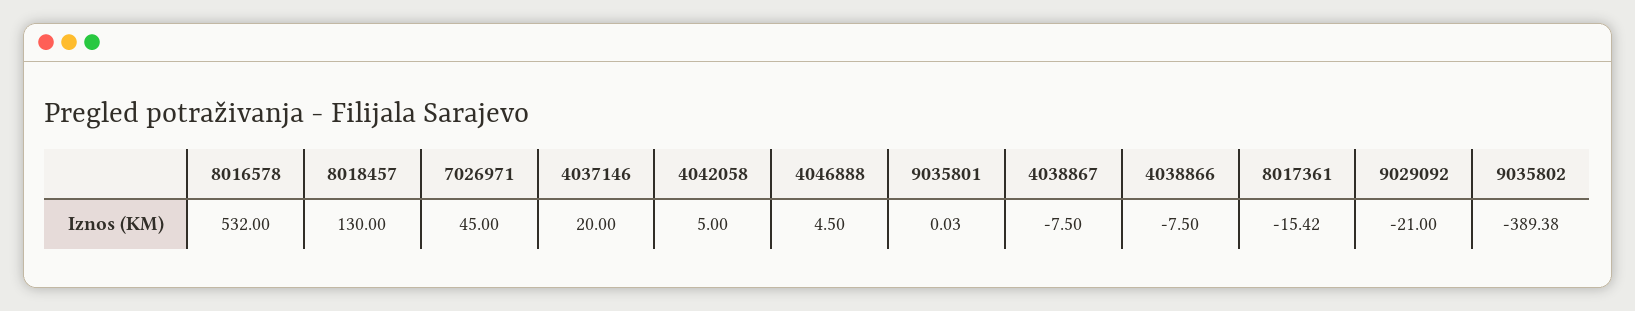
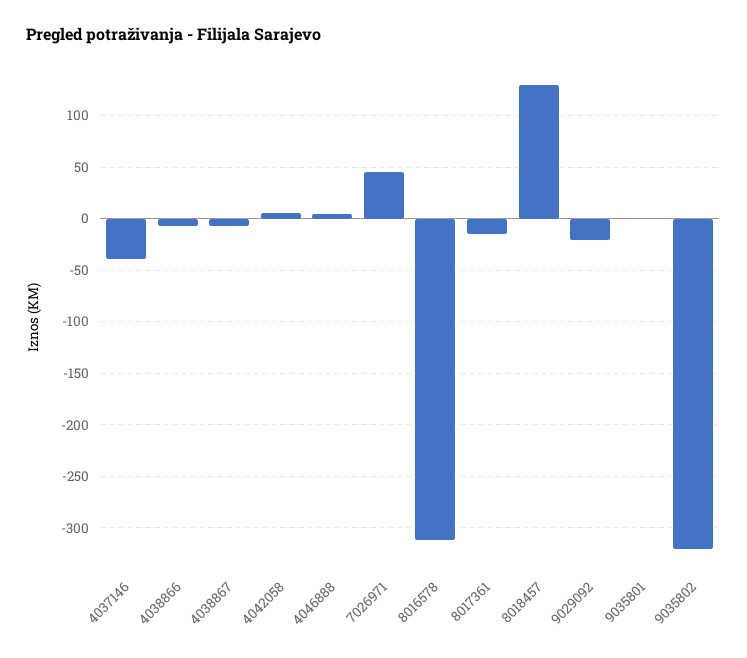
  {
-   "8016578": 532,
+   "8016578": -310,
    "8018457": 130,
    "7026971": 45,
-   "4037146": 20,
+   "4037146": -40,
    "4042058": 5,
    "4046888": 4.5,
    "9035801": 0.03,
    "4038867": -7.5,
    "4038866": -7.5,
    "8017361": -15.42,
    "9029092": -21,
-   "9035802": -389.38
+   "9035802": -320
  }

